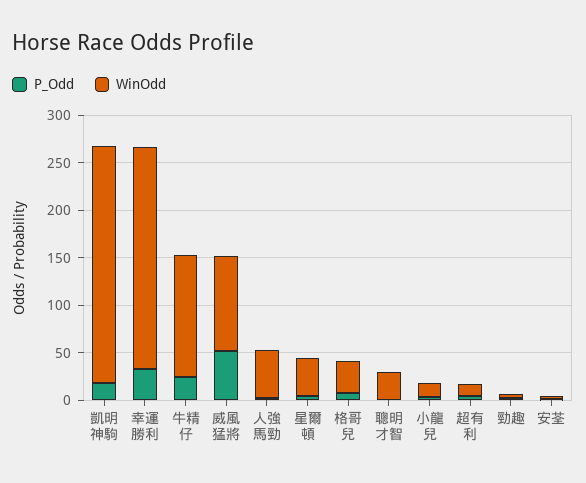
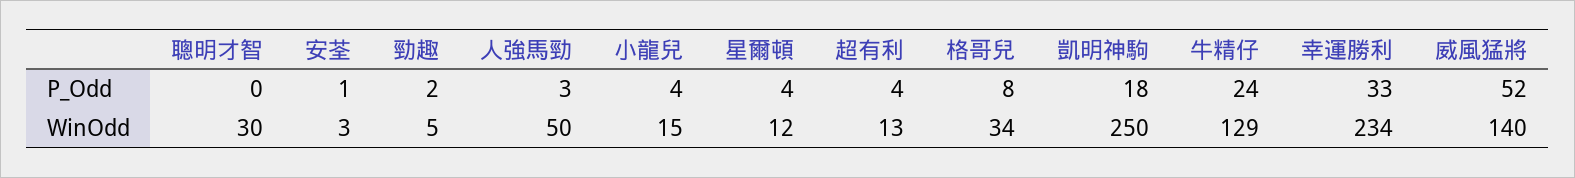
  {
    "P_Odd": {
      "凱明神駒": 18,
      "幸運勝利": 33,
      "牛精仔": 24,
      "威風猛將": 52,
      "人強馬勁": 3,
      "星爾頓": 4,
      "格哥兒": 8,
      "聰明才智": 0,
      "小龍兒": 4,
      "超有利": 4,
      "勁趣": 2,
      "安荃": 1
    },
    "WinOdd": {
      "凱明神駒": 250,
      "幸運勝利": 234,
      "牛精仔": 129,
-     "威風猛將": 100,
+     "威風猛將": 140,
      "人強馬勁": 50,
-     "星爾頓": 40,
+     "星爾頓": 12,
      "格哥兒": 34,
      "聰明才智": 30,
      "小龍兒": 15,
      "超有利": 13,
      "勁趣": 5,
      "安荃": 3
    }
  }

